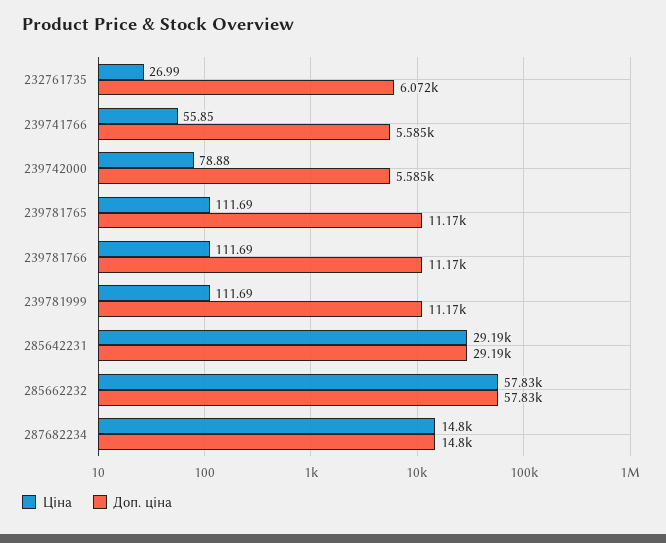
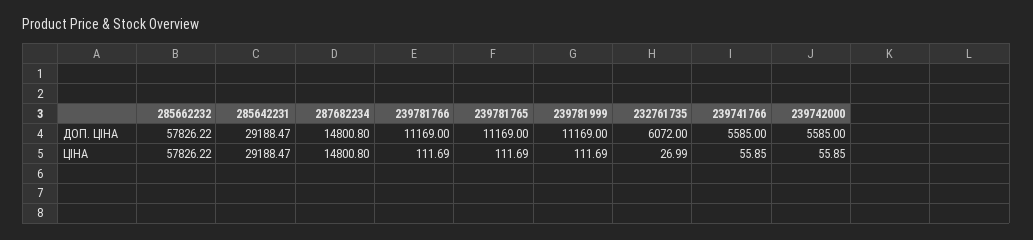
  {
    "Ціна": {
      "232761735": 26.99,
      "239741766": 55.85,
-     "239742000": 78.88,
+     "239742000": 55.85,
      "239781765": 111.69,
      "239781766": 111.69,
      "239781999": 111.69,
      "285642231": 29188.47,
      "285662232": 57826.22,
      "287682234": 14800.8
    },
    "Доп. ціна": {
      "232761735": 6072,
      "239741766": 5585,
      "239742000": 5585,
      "239781765": 11169,
      "239781766": 11169,
      "239781999": 11169,
      "285642231": 29188.47,
      "285662232": 57826.22,
      "287682234": 14800.8
    }
  }

